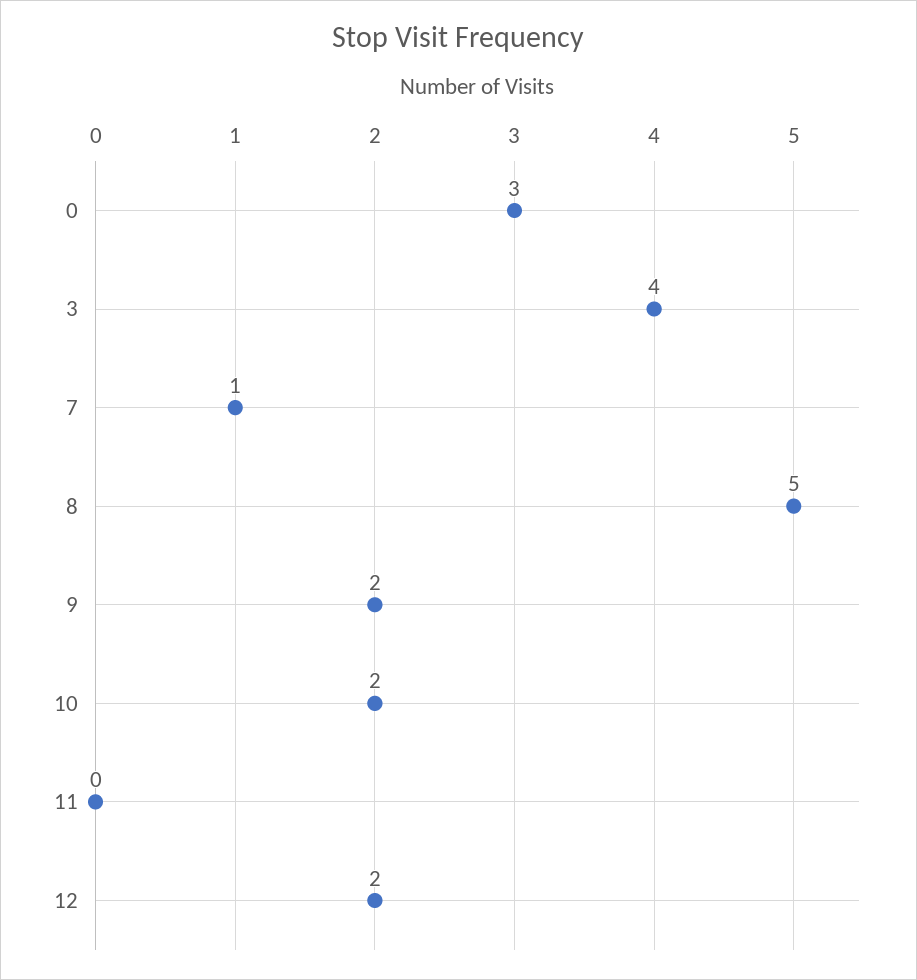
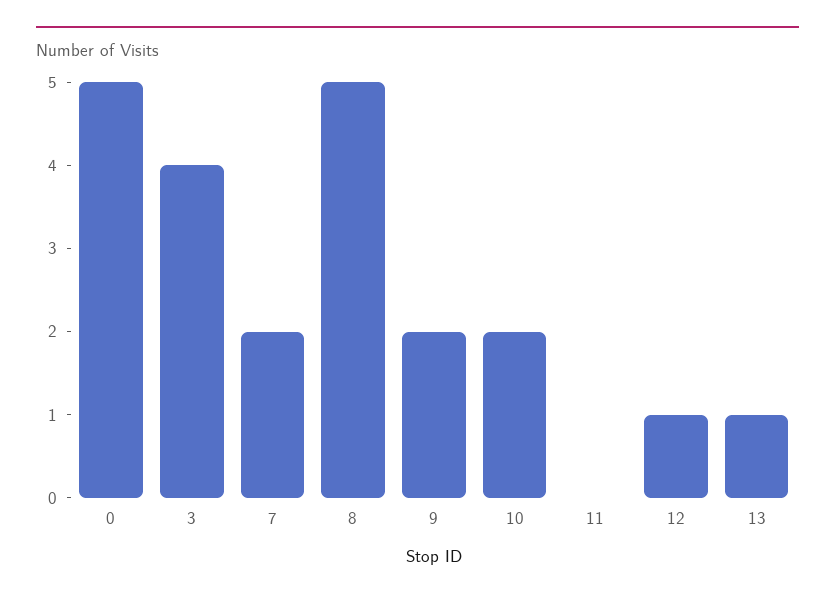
  {
-   "0": 3,
+   "0": 5,
    "3": 4,
-   "7": 1,
+   "7": 2,
    "8": 5,
    "9": 2,
    "10": 2,
    "11": 0,
-   "12": 2
+   "12": 1,
+   "13": 1
  }

